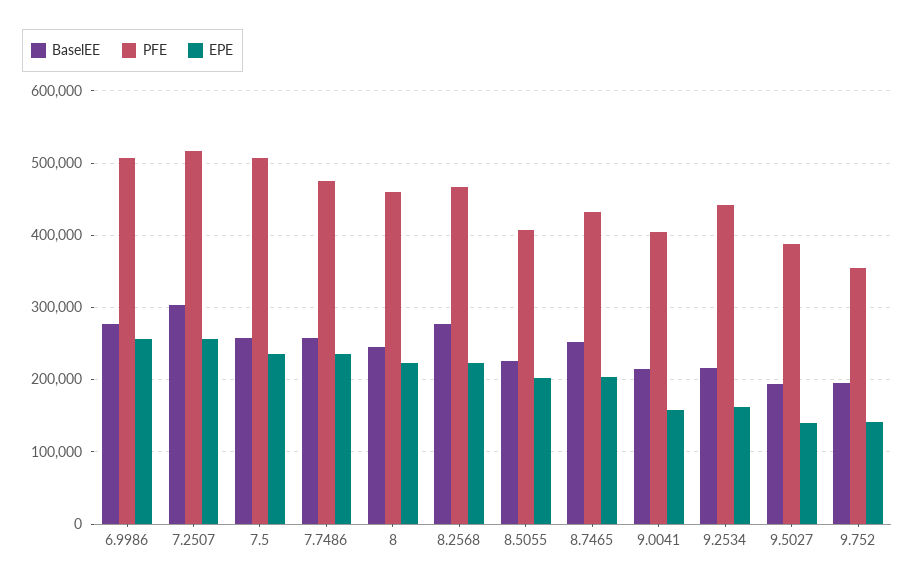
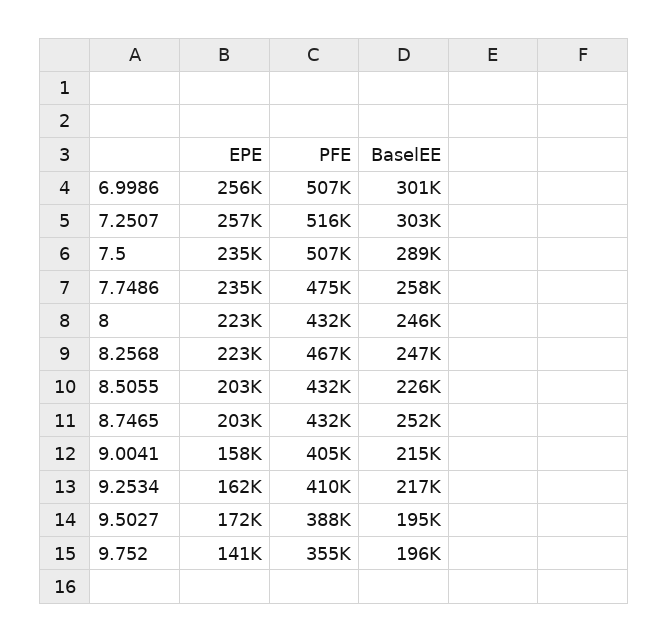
  {
    "BaselEE": {
-     "6.9986": 280000,
+     "6.9986": 301000,
      "7.2507": 303000,
-     "7.5": 260000,
+     "7.5": 289000,
      "7.7486": 258000,
      "8": 246000,
-     "8.2568": 280000,
+     "8.2568": 247000,
      "8.5055": 226000,
      "8.7465": 252000,
      "9.0041": 215000,
      "9.2534": 217000,
      "9.5027": 195000,
      "9.752": 196000
    },
    "PFE": {
      "6.9986": 507000,
      "7.2507": 516000,
      "7.5": 507000,
      "7.7486": 475000,
-     "8": 460000,
+     "8": 432000,
      "8.2568": 467000,
-     "8.5055": 410000,
+     "8.5055": 432000,
      "8.7465": 432000,
      "9.0041": 405000,
-     "9.2534": 440000,
+     "9.2534": 410000,
      "9.5027": 388000,
      "9.752": 355000
    },
    "EPE": {
      "6.9986": 256000,
      "7.2507": 257000,
      "7.5": 235000,
      "7.7486": 235000,
      "8": 223000,
      "8.2568": 223000,
      "8.5055": 203000,
      "8.7465": 203000,
      "9.0041": 158000,
      "9.2534": 162000,
-     "9.5027": 140000,
+     "9.5027": 172000,
      "9.752": 141000
    }
  }

